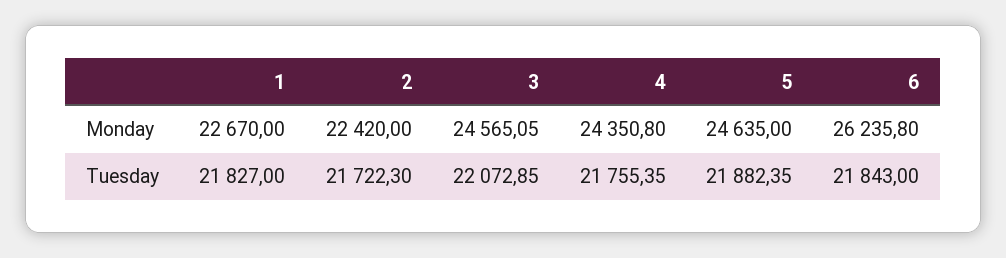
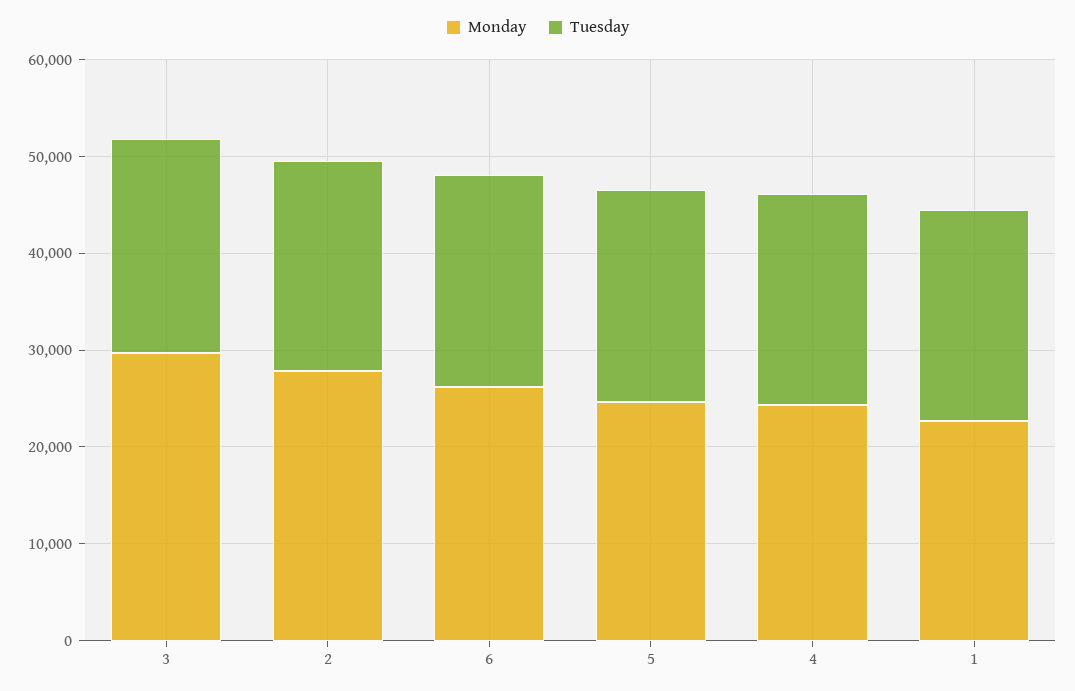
  {
    "Monday": {
      "1": 22670,
-     "2": 22420,
+     "2": 28000,
-     "3": 24565.05,
+     "3": 30000,
      "4": 24350.8,
      "5": 24635,
      "6": 26235.8
    },
    "Tuesday": {
      "1": 21827,
      "2": 21722.3,
      "3": 22072.85,
      "4": 21755.35,
      "5": 21882.35,
      "6": 21843
    }
  }

